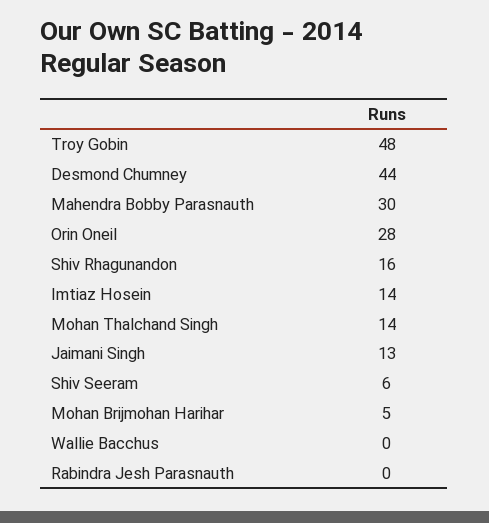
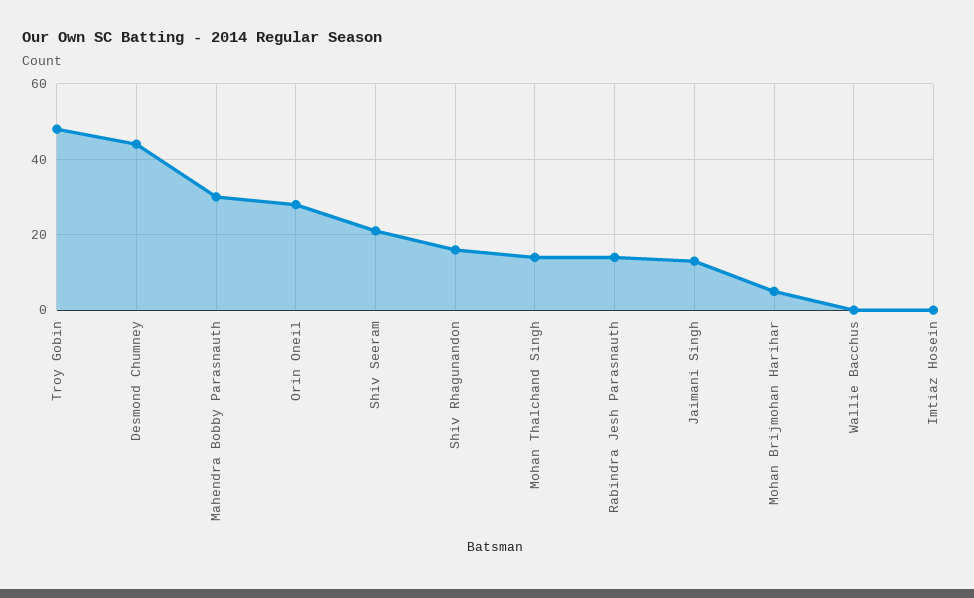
  {
    "Troy Gobin": 48,
    "Desmond Chumney": 44,
    "Mahendra Bobby Parasnauth": 30,
    "Orin Oneil": 28,
    "Shiv Rhagunandon": 16,
-   "Imtiaz Hosein": 14,
+   "Imtiaz Hosein": 0,
    "Mohan Thalchand Singh": 14,
    "Jaimani Singh": 13,
-   "Shiv Seeram": 6,
+   "Shiv Seeram": 20,
    "Mohan Brijmohan Harihar": 5,
    "Wallie Bacchus": 0,
-   "Rabindra Jesh Parasnauth": 0
+   "Rabindra Jesh Parasnauth": 15
  }

